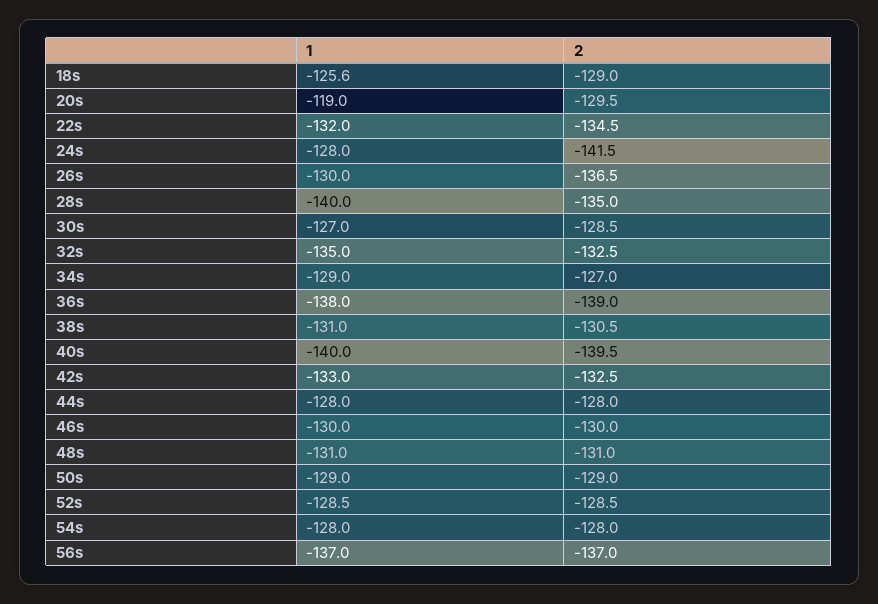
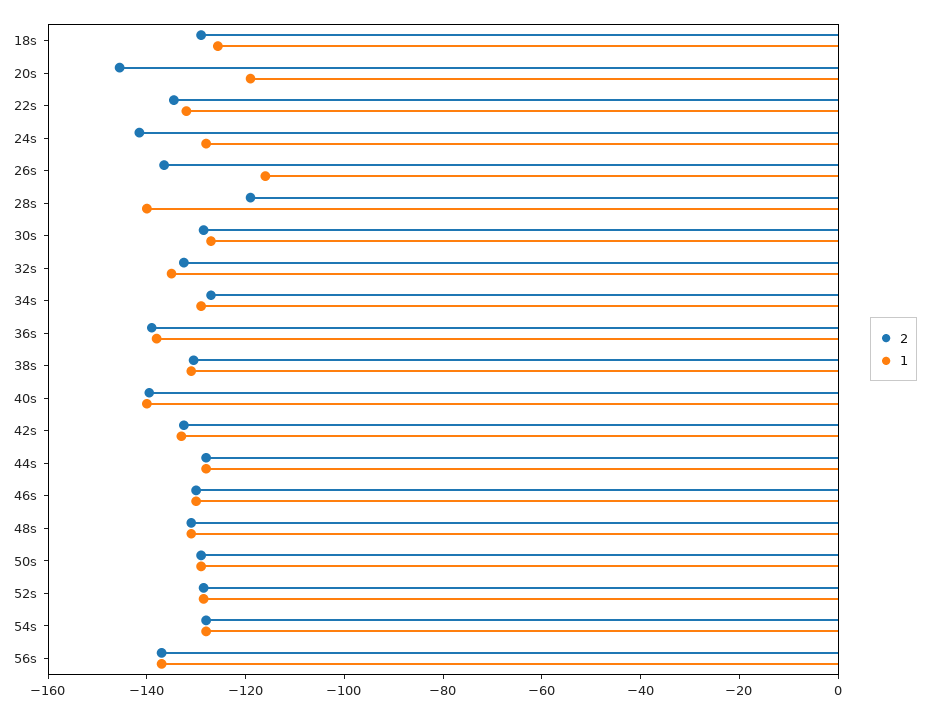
  {
    "1": {
      "18s": -125.6,
      "20s": -119,
      "22s": -132,
      "24s": -128,
-     "26s": -130,
+     "26s": -115,
      "28s": -140,
      "30s": -127,
      "32s": -135,
      "34s": -129,
      "36s": -138,
      "38s": -131,
      "40s": -140,
      "42s": -133,
      "44s": -128,
      "46s": -130,
      "48s": -131,
      "50s": -129,
      "52s": -128.5,
      "54s": -128,
      "56s": -137
    },
    "2": {
      "18s": -129,
-     "20s": -129.5,
+     "20s": -145,
      "22s": -134.5,
      "24s": -141.5,
      "26s": -136.5,
-     "28s": -135,
+     "28s": -120,
      "30s": -128.5,
      "32s": -132.5,
      "34s": -127,
      "36s": -139,
      "38s": -130.5,
      "40s": -139.5,
      "42s": -132.5,
      "44s": -128,
      "46s": -130,
      "48s": -131,
      "50s": -129,
      "52s": -128.5,
      "54s": -128,
      "56s": -137
    }
  }

